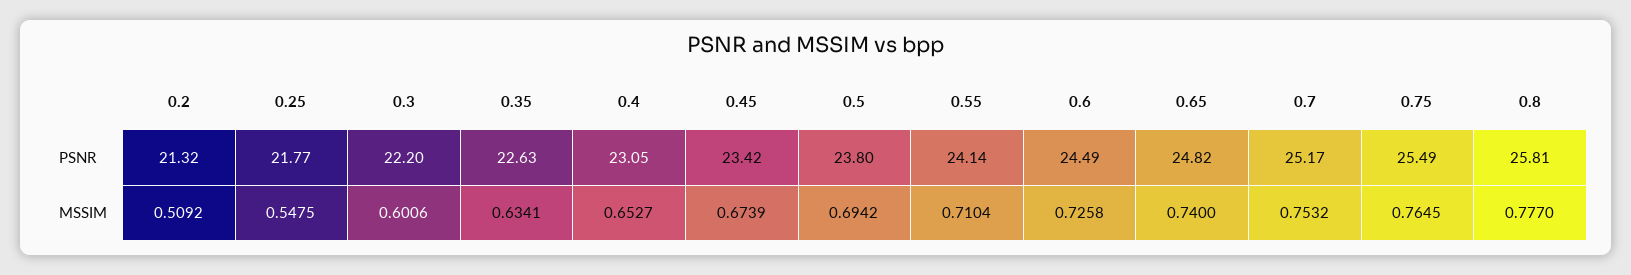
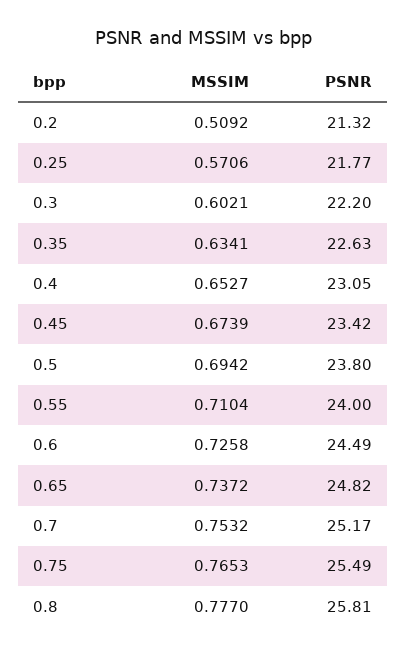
  {
    "0.2": {
      "PSNR": 21.32,
      "MSSIM": 0.5092
    },
    "0.25": {
      "PSNR": 21.77,
-     "MSSIM": 0.5475
+     "MSSIM": 0.5706
    },
    "0.3": {
      "PSNR": 22.2,
-     "MSSIM": 0.6006
+     "MSSIM": 0.6021
    },
    "0.35": {
      "PSNR": 22.63,
      "MSSIM": 0.6341
    },
    "0.4": {
      "PSNR": 23.05,
      "MSSIM": 0.6527
    },
    "0.45": {
      "PSNR": 23.42,
      "MSSIM": 0.6739
    },
    "0.5": {
      "PSNR": 23.8,
      "MSSIM": 0.6942
    },
    "0.55": {
-     "PSNR": 24.14,
+     "PSNR": 24,
      "MSSIM": 0.7104
    },
    "0.6": {
      "PSNR": 24.49,
      "MSSIM": 0.7258
    },
    "0.65": {
      "PSNR": 24.82,
-     "MSSIM": 0.74
+     "MSSIM": 0.7372
    },
    "0.7": {
      "PSNR": 25.17,
      "MSSIM": 0.7532
    },
    "0.75": {
      "PSNR": 25.49,
-     "MSSIM": 0.7645
+     "MSSIM": 0.7653
    },
    "0.8": {
      "PSNR": 25.81,
      "MSSIM": 0.777
    }
  }

